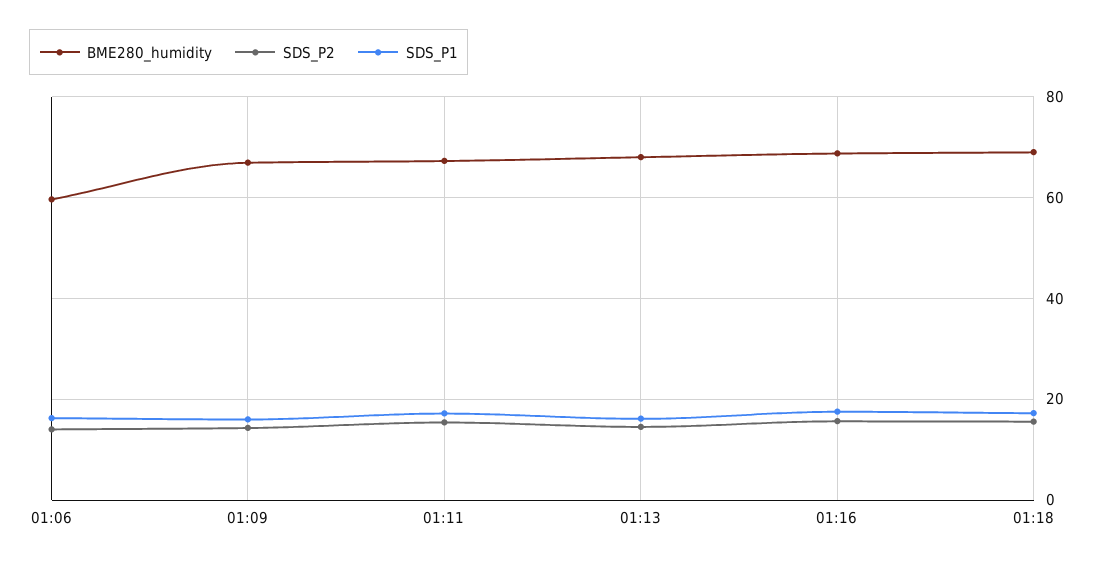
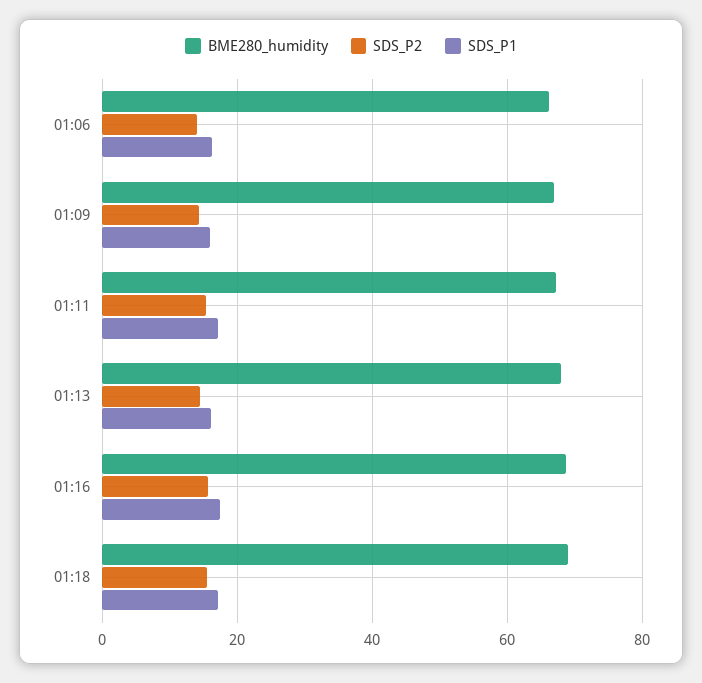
  {
    "BME280_humidity": {
-     "01:06": 60,
+     "01:06": 66,
      "01:09": 66,
      "01:11": 68,
      "01:13": 68,
      "01:16": 68,
      "01:18": 68
    },
    "SDS_P2": {
      "01:06": 14,
      "01:09": 14,
      "01:11": 16,
      "01:13": 14,
      "01:16": 16,
      "01:18": 16
    },
    "SDS_P1": {
      "01:06": 16,
      "01:09": 16,
      "01:11": 18,
      "01:13": 16,
      "01:16": 18,
      "01:18": 18
    }
  }

